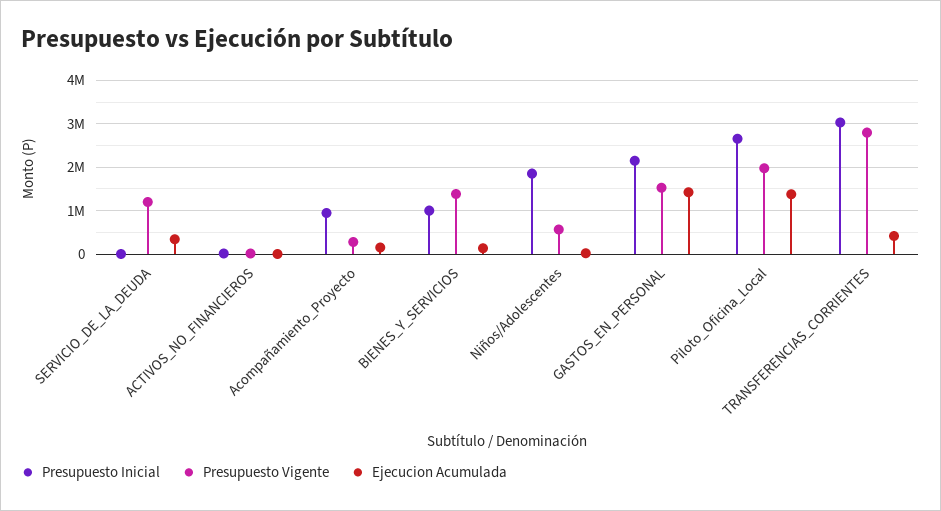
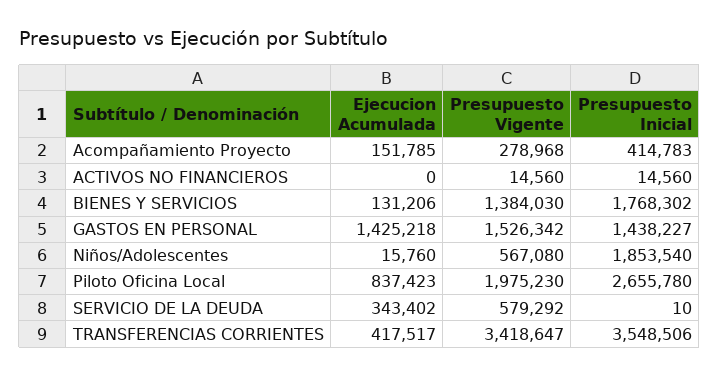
  {
    "Presupuesto Inicial": {
      "SERVICIO_DE_LA_DEUDA": 10,
      "ACTIVOS_NO_FINANCIEROS": 14560,
-     "Acompañamiento_Proyecto": 1000000,
+     "Acompañamiento_Proyecto": 414783,
-     "BIENES_Y_SERVICIOS": 1000000,
+     "BIENES_Y_SERVICIOS": 1768302,
      "Niños/Adolescentes": 1853540,
-     "GASTOS_EN_PERSONAL": 2200000,
+     "GASTOS_EN_PERSONAL": 1438227,
      "Piloto_Oficina_Local": 2655780,
-     "TRANSFERENCIAS_CORRIENTES": 3000000
+     "TRANSFERENCIAS_CORRIENTES": 3548506
    },
    "Presupuesto Vigente": {
-     "SERVICIO_DE_LA_DEUDA": 1200000,
+     "SERVICIO_DE_LA_DEUDA": 579292,
      "ACTIVOS_NO_FINANCIEROS": 14560,
      "Acompañamiento_Proyecto": 278968,
      "BIENES_Y_SERVICIOS": 1384030,
      "Niños/Adolescentes": 567080,
      "GASTOS_EN_PERSONAL": 1526342,
      "Piloto_Oficina_Local": 1975230,
-     "TRANSFERENCIAS_CORRIENTES": 2800000
+     "TRANSFERENCIAS_CORRIENTES": 3418647
    },
    "Ejecucion Acumulada": {
      "SERVICIO_DE_LA_DEUDA": 343402,
      "ACTIVOS_NO_FINANCIEROS": 0,
      "Acompañamiento_Proyecto": 151785,
      "BIENES_Y_SERVICIOS": 131206,
      "Niños/Adolescentes": 15760,
      "GASTOS_EN_PERSONAL": 1425218,
-     "Piloto_Oficina_Local": 1400000,
+     "Piloto_Oficina_Local": 837423,
      "TRANSFERENCIAS_CORRIENTES": 417517
    }
  }

